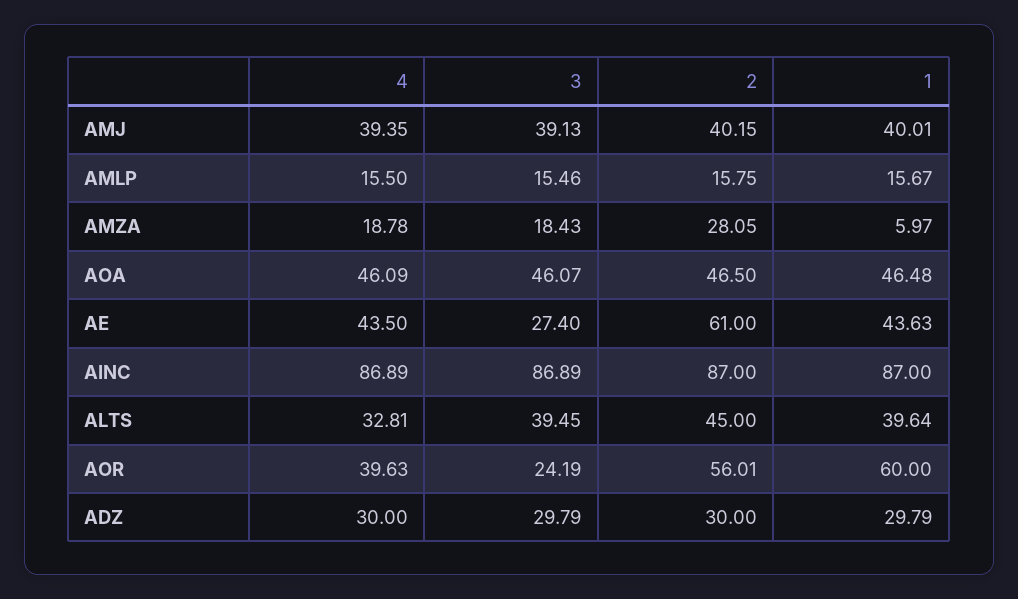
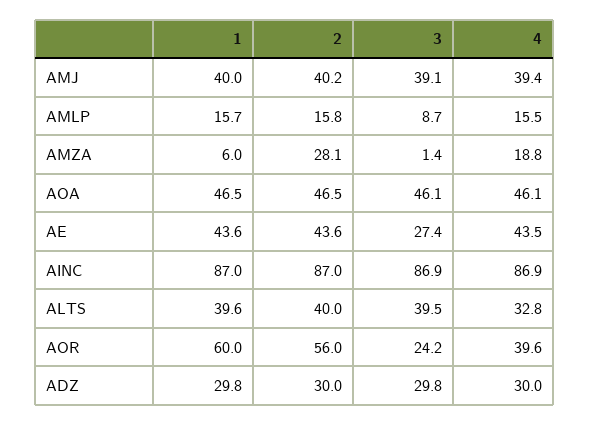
  {
    "4": {
      "AMJ": 39.35,
      "AMLP": 15.5,
      "AMZA": 18.78,
      "AOA": 46.09,
      "AE": 43.5,
      "AINC": 86.89,
      "ALTS": 32.81,
      "AOR": 39.63,
      "ADZ": 30
    },
    "3": {
      "AMJ": 39.13,
-     "AMLP": 15.46,
+     "AMLP": 8.7,
-     "AMZA": 18.43,
+     "AMZA": 1.4,
      "AOA": 46.07,
      "AE": 27.4,
      "AINC": 86.89,
      "ALTS": 39.45,
      "AOR": 24.19,
      "ADZ": 29.79
    },
    "2": {
      "AMJ": 40.15,
      "AMLP": 15.75,
      "AMZA": 28.05,
      "AOA": 46.5,
-     "AE": 61,
+     "AE": 43.6,
      "AINC": 87,
-     "ALTS": 45,
+     "ALTS": 40,
      "AOR": 56.01,
      "ADZ": 30
    },
    "1": {
      "AMJ": 40.01,
      "AMLP": 15.67,
      "AMZA": 5.97,
      "AOA": 46.48,
      "AE": 43.63,
      "AINC": 87,
      "ALTS": 39.64,
      "AOR": 60,
      "ADZ": 29.79
    }
  }

